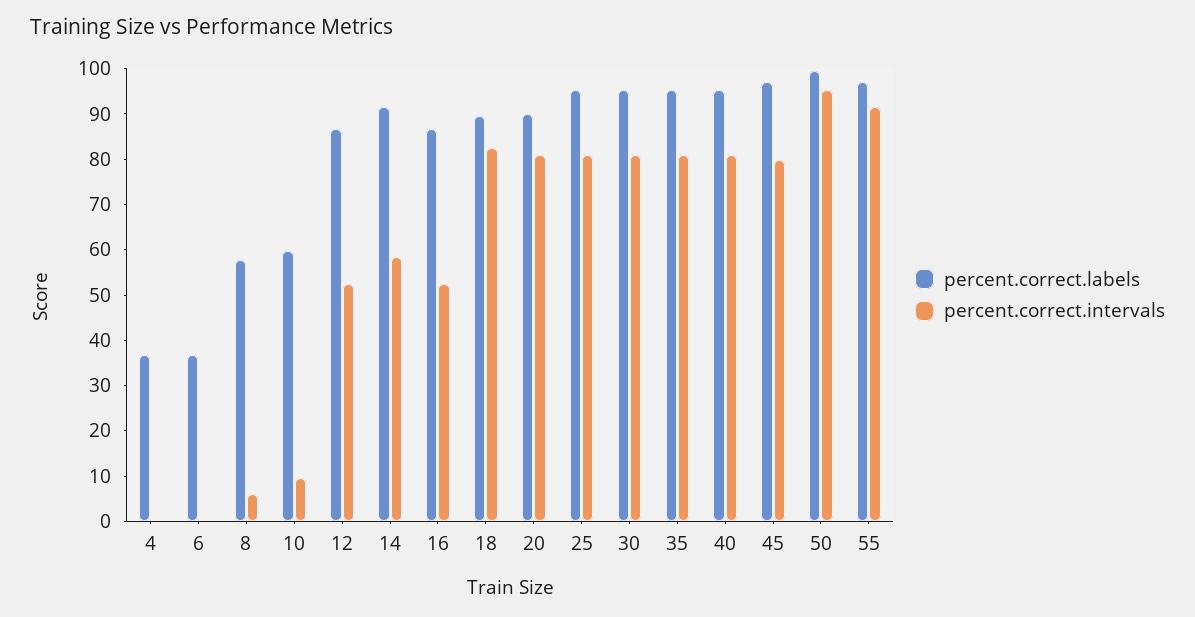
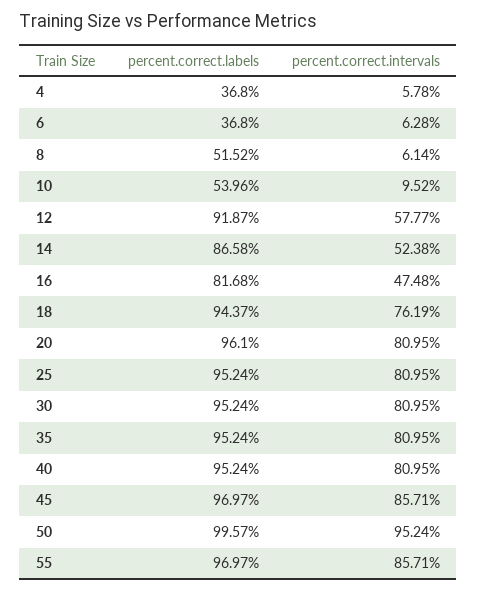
  {
    "percent.correct.labels": {
      "4": 36.8,
      "6": 36.8,
-     "8": 58,
+     "8": 51.52,
-     "10": 60,
+     "10": 53.96,
-     "12": 86,
+     "12": 91.87,
-     "14": 92,
+     "14": 86.58,
-     "16": 86,
+     "16": 81.68,
-     "18": 90,
+     "18": 94.37,
-     "20": 90,
+     "20": 96.1,
      "25": 95.24,
      "30": 95.24,
      "35": 95.24,
      "40": 95.24,
      "45": 96.97,
      "50": 99.57,
      "55": 96.97
    },
    "percent.correct.intervals": {
-     "4": 0,
+     "4": 5.78,
-     "6": 0,
+     "6": 6.28,
      "8": 6.14,
      "10": 9.52,
-     "12": 52,
+     "12": 57.77,
-     "14": 58,
+     "14": 52.38,
-     "16": 52,
+     "16": 47.48,
-     "18": 82,
+     "18": 76.19,
      "20": 80.95,
      "25": 80.95,
      "30": 80.95,
      "35": 80.95,
      "40": 80.95,
-     "45": 80,
+     "45": 85.71,
      "50": 95.24,
-     "55": 92
+     "55": 85.71
    }
  }

